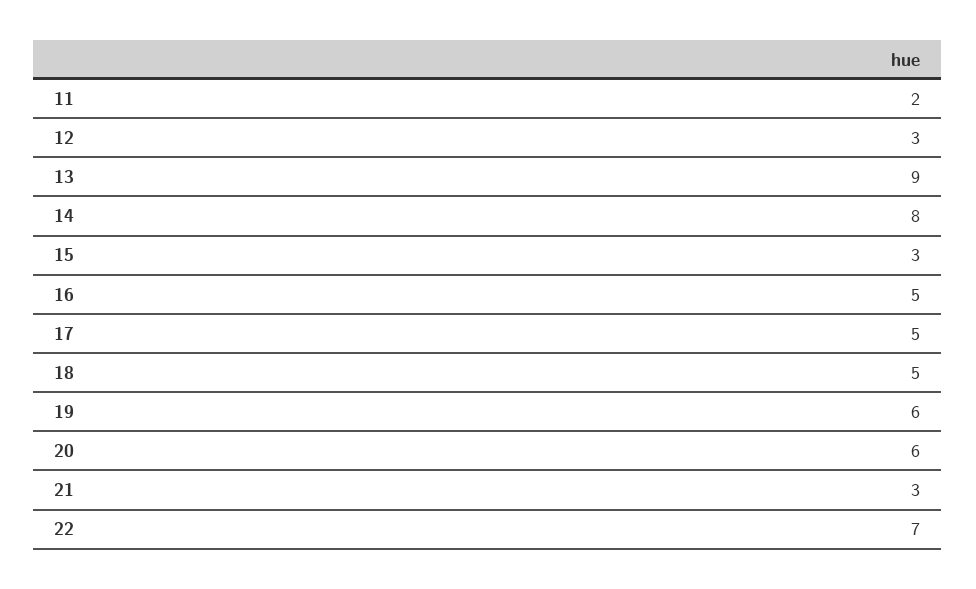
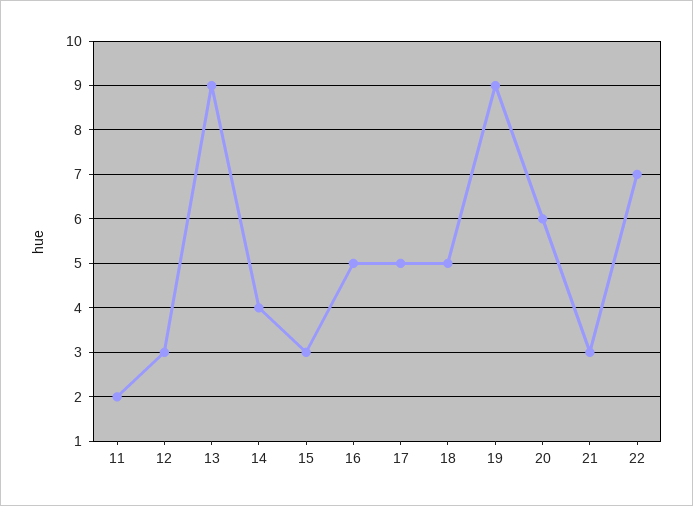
  {
    "11": 2,
    "12": 3,
    "13": 9,
-   "14": 8,
+   "14": 4,
    "15": 3,
    "16": 5,
    "17": 5,
    "18": 5,
-   "19": 6,
+   "19": 9,
    "20": 6,
    "21": 3,
    "22": 7
  }

